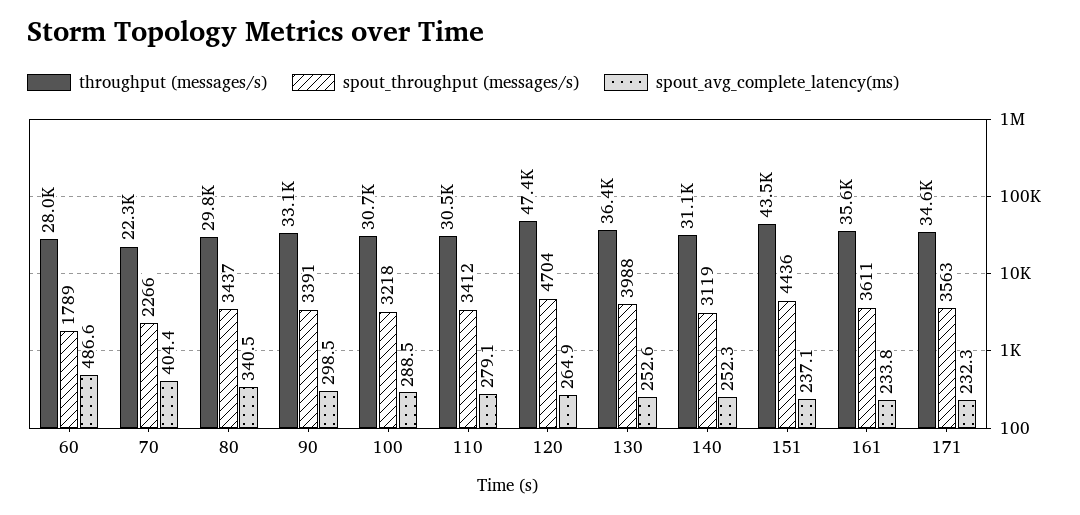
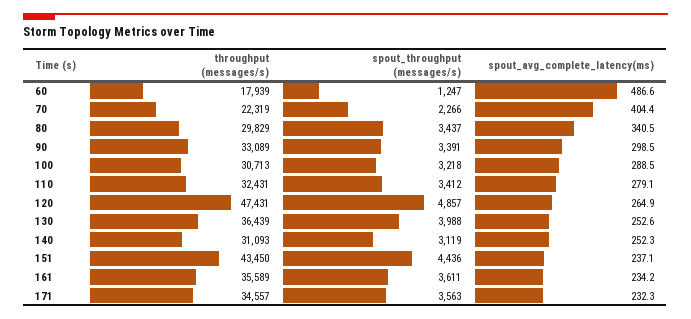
  {
    "throughput (messages/s)": {
-     "60": 28000,
+     "60": 17939,
      "70": 22319,
      "80": 29829,
      "90": 33089,
      "100": 30713,
-     "110": 30500,
+     "110": 32431,
      "120": 47431,
      "130": 36439,
      "140": 31093,
      "151": 43450,
      "161": 35589,
      "171": 34557
    },
    "spout_throughput (messages/s)": {
-     "60": 1789,
+     "60": 1247,
      "70": 2266,
      "80": 3437,
      "90": 3391,
      "100": 3218,
      "110": 3412,
-     "120": 4704,
+     "120": 4857,
      "130": 3988,
      "140": 3119,
      "151": 4436,
      "161": 3611,
      "171": 3563
    },
    "spout_avg_complete_latency(ms)": {
      "60": 486.6,
      "70": 404.4,
      "80": 340.5,
      "90": 298.5,
      "100": 288.5,
      "110": 279.1,
      "120": 264.9,
      "130": 252.6,
      "140": 252.3,
      "151": 237.1,
-     "161": 233.8,
+     "161": 234.2,
      "171": 232.3
    }
  }

